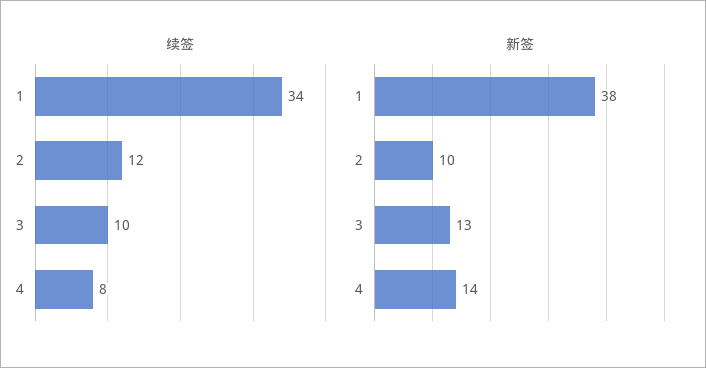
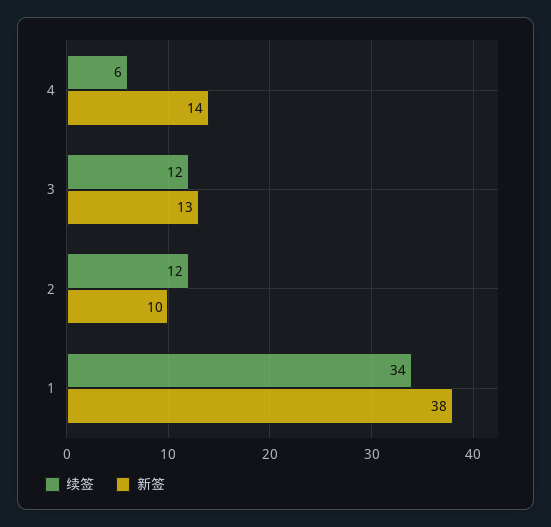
  {
    "续签": {
      "1": 34,
      "2": 12,
-     "3": 10,
+     "3": 12,
-     "4": 8
+     "4": 6
    },
    "新签": {
      "1": 38,
      "2": 10,
      "3": 13,
      "4": 14
    }
  }

